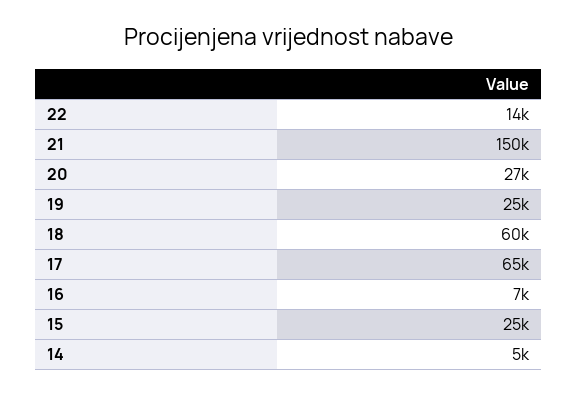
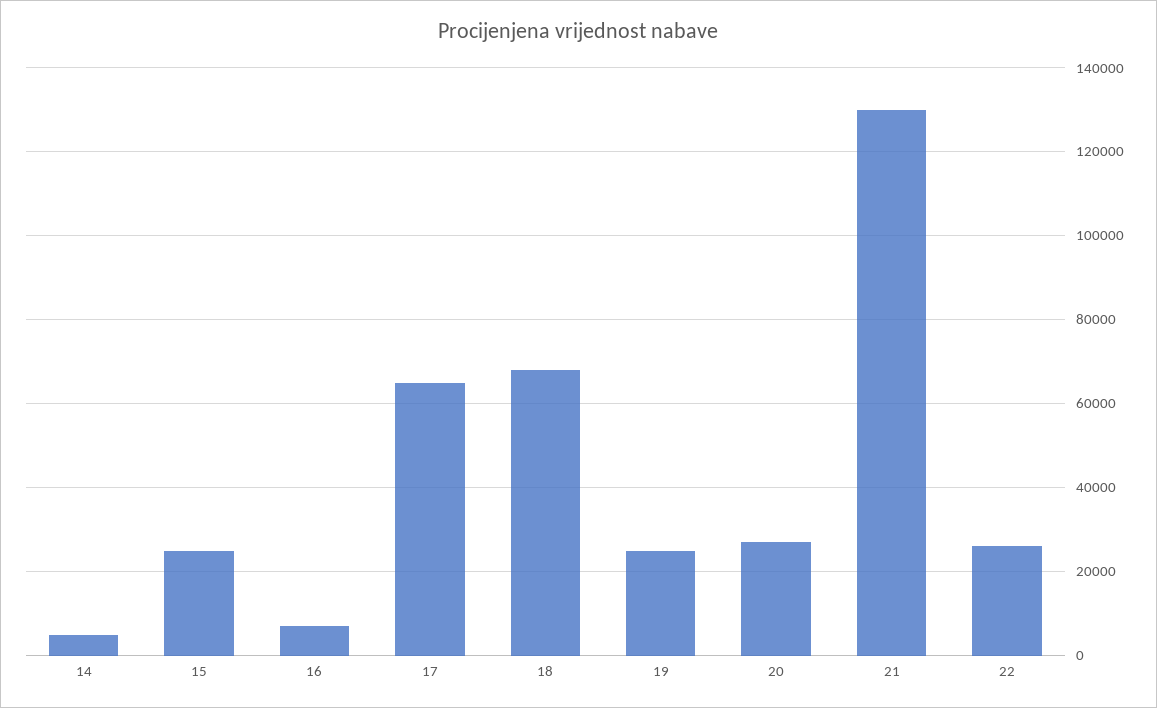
  {
-   "22": 14000,
+   "22": 26000,
-   "21": 150000,
+   "21": 130000,
    "20": 27000,
    "19": 25000,
-   "18": 60000,
+   "18": 68000,
    "17": 65000,
    "16": 7000,
    "15": 25000,
    "14": 5000
  }

